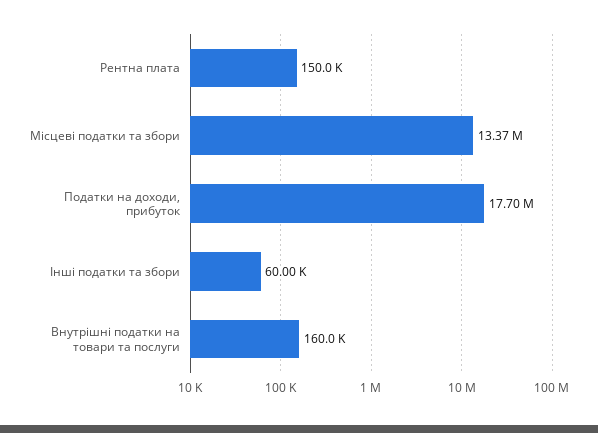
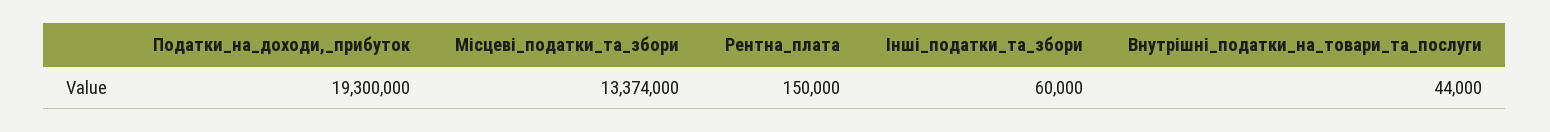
  {
    "Рентна плата": 150000,
    "Місцеві податки та збори": 13374000,
-   "Податки на доходи, прибуток": 17700000,
+   "Податки на доходи, прибуток": 19300000,
    "Інші податки та збори": 60000,
-   "Внутрішні податки на товари та послуги": 160000
+   "Внутрішні податки на товари та послуги": 44000
  }

